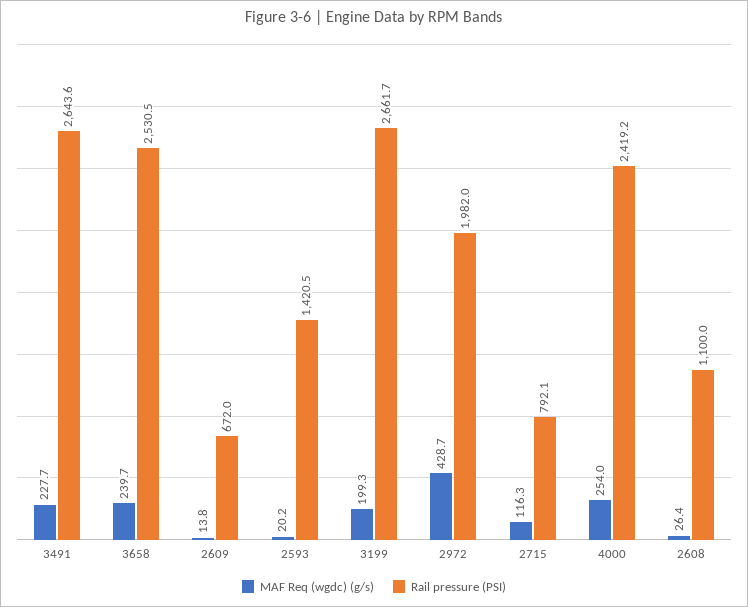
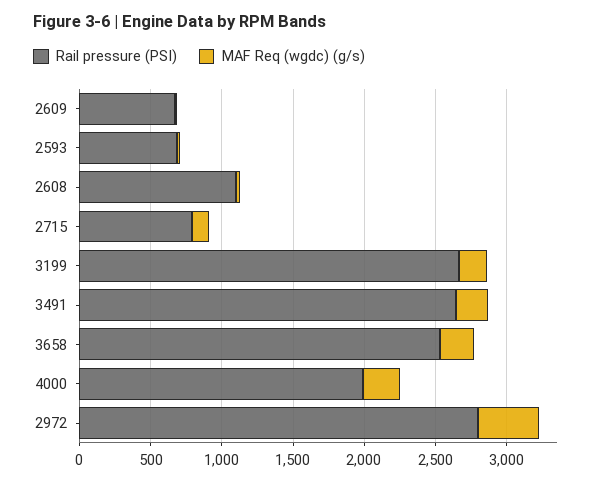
  {
    "MAF Req (wgdc) (g/s)": {
      "3491": 227.7,
      "3658": 239.7,
      "2609": 13.8,
      "2593": 20.2,
      "3199": 199.3,
      "2972": 428.7,
      "2715": 116.3,
      "4000": 254,
      "2608": 26.4
    },
    "Rail pressure (PSI)": {
      "3491": 2643.6,
      "3658": 2530.5,
      "2609": 672,
-     "2593": 1420.5,
+     "2593": 700,
      "3199": 2661.7,
-     "2972": 1982,
+     "2972": 2800,
      "2715": 792.1,
-     "4000": 2419.2,
+     "4000": 2000,
      "2608": 1100
    }
  }

